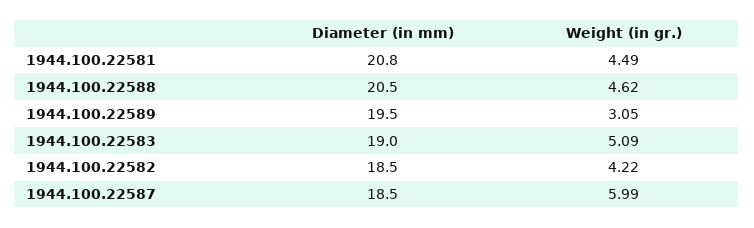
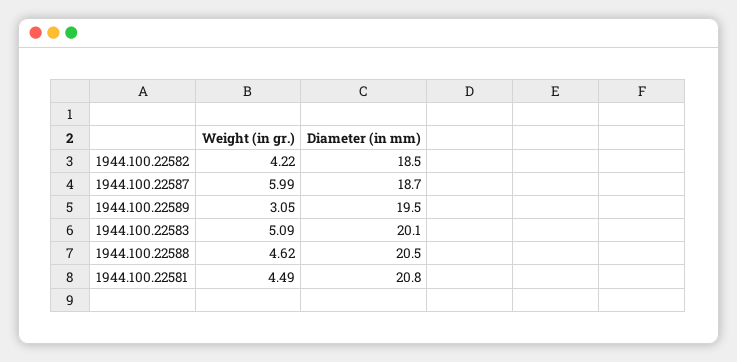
  {
    "Diameter (in mm)": {
      "1944.100.22581": 20.8,
      "1944.100.22588": 20.5,
      "1944.100.22589": 19.5,
-     "1944.100.22583": 19,
+     "1944.100.22583": 20.1,
      "1944.100.22582": 18.5,
-     "1944.100.22587": 18.5
+     "1944.100.22587": 18.7
    },
    "Weight (in gr.)": {
      "1944.100.22581": 4.49,
      "1944.100.22588": 4.62,
      "1944.100.22589": 3.05,
      "1944.100.22583": 5.09,
      "1944.100.22582": 4.22,
      "1944.100.22587": 5.99
    }
  }

